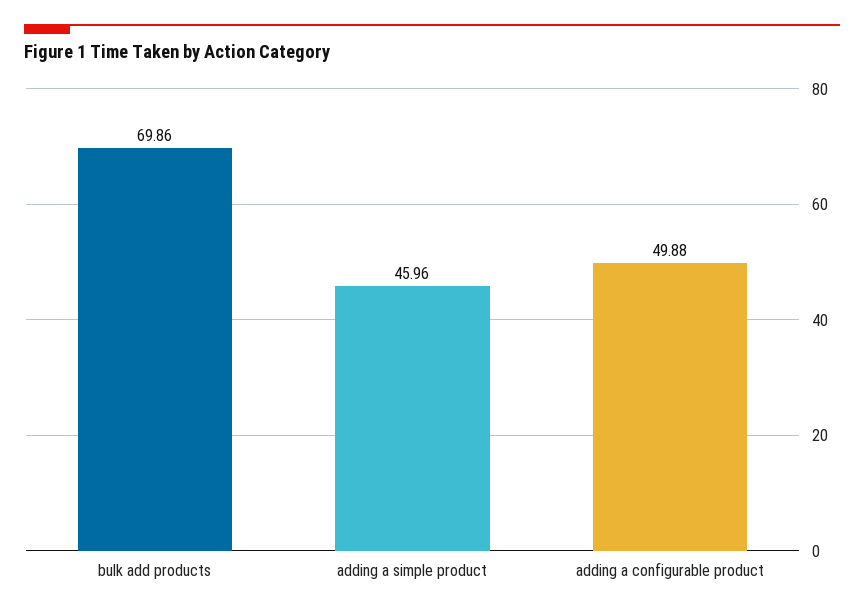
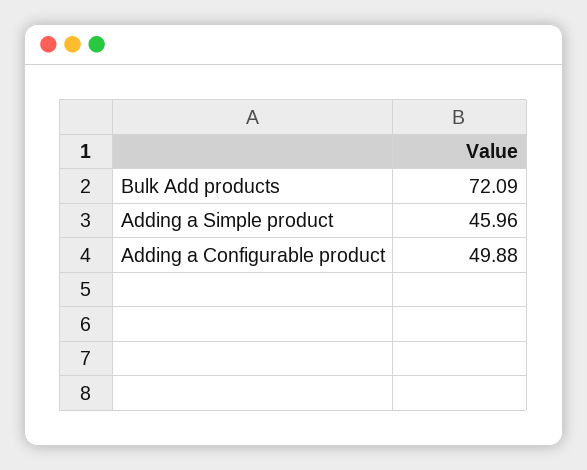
  {
-   "bulk add products": 69.86,
+   "bulk add products": 72.09,
    "adding a simple product": 45.96,
    "adding a configurable product": 49.88
  }

